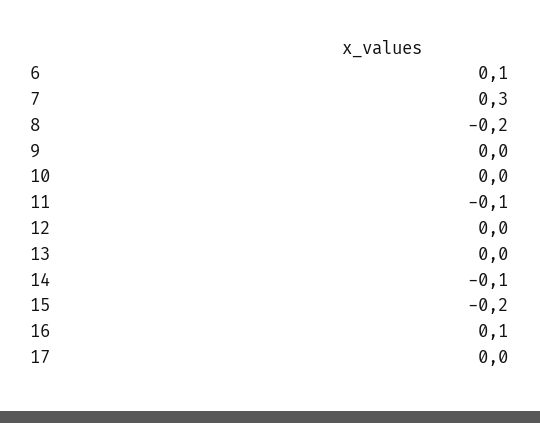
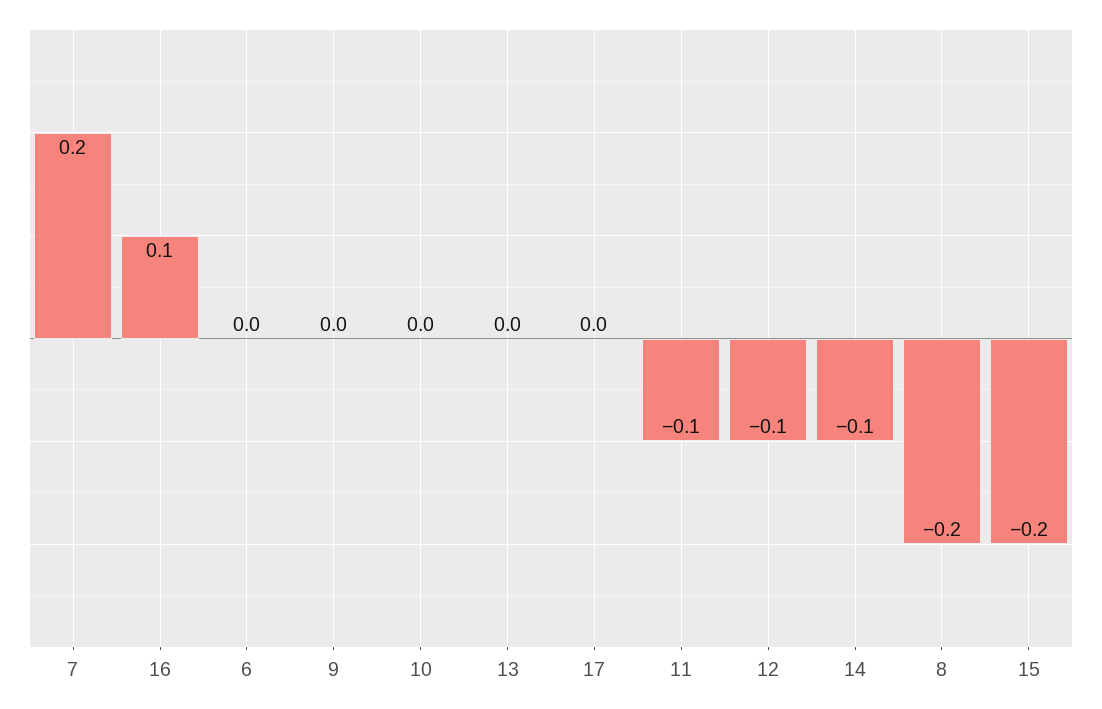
  {
-   "6": 0.1,
+   "6": 0,
-   "7": 0.3,
+   "7": 0.2,
    "8": -0.2,
    "9": 0,
    "10": 0,
    "11": -0.1,
-   "12": 0,
+   "12": -0.1,
    "13": 0,
    "14": -0.1,
    "15": -0.2,
    "16": 0.1,
    "17": 0
  }

